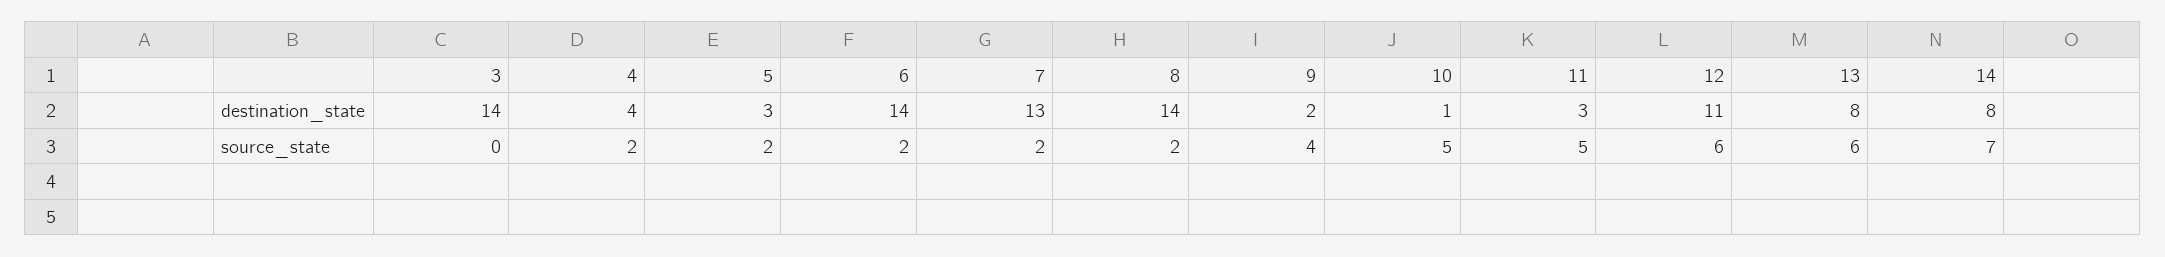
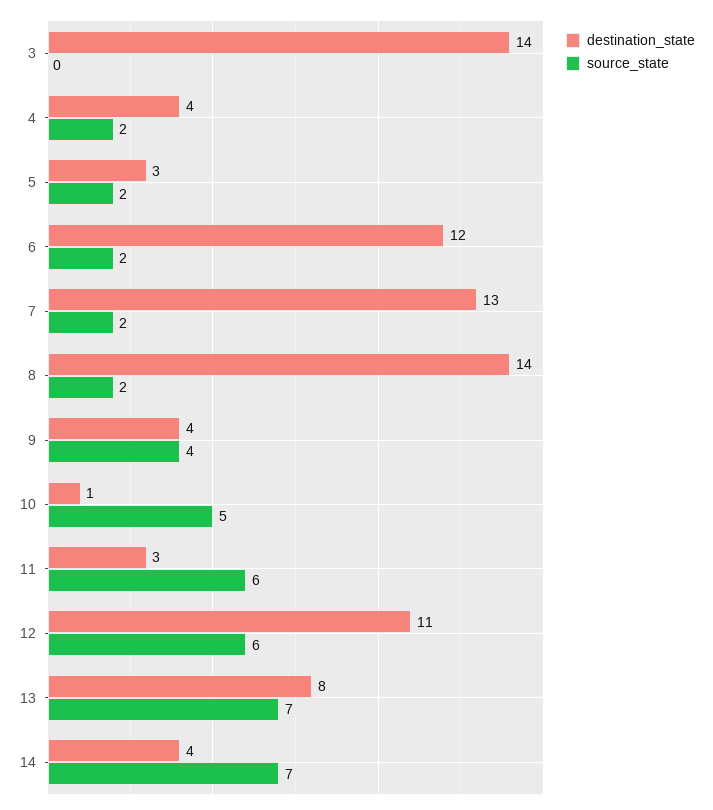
  {
    "destination_state": {
      "3": 14,
      "4": 4,
      "5": 3,
-     "6": 14,
+     "6": 12,
      "7": 13,
      "8": 14,
-     "9": 2,
+     "9": 4,
      "10": 1,
      "11": 3,
      "12": 11,
      "13": 8,
-     "14": 8
+     "14": 4
    },
    "source_state": {
      "3": 0,
      "4": 2,
      "5": 2,
      "6": 2,
      "7": 2,
      "8": 2,
      "9": 4,
      "10": 5,
-     "11": 5,
+     "11": 6,
      "12": 6,
-     "13": 6,
+     "13": 7,
      "14": 7
    }
  }

